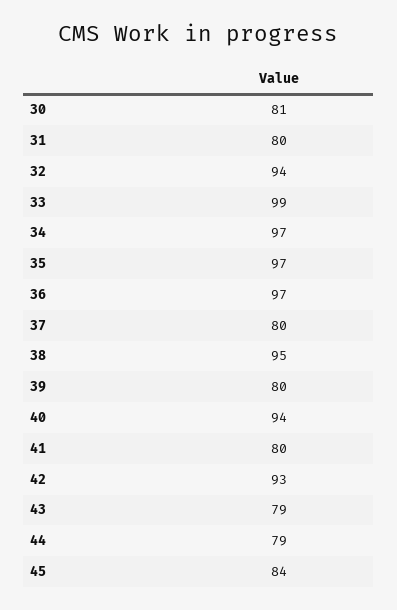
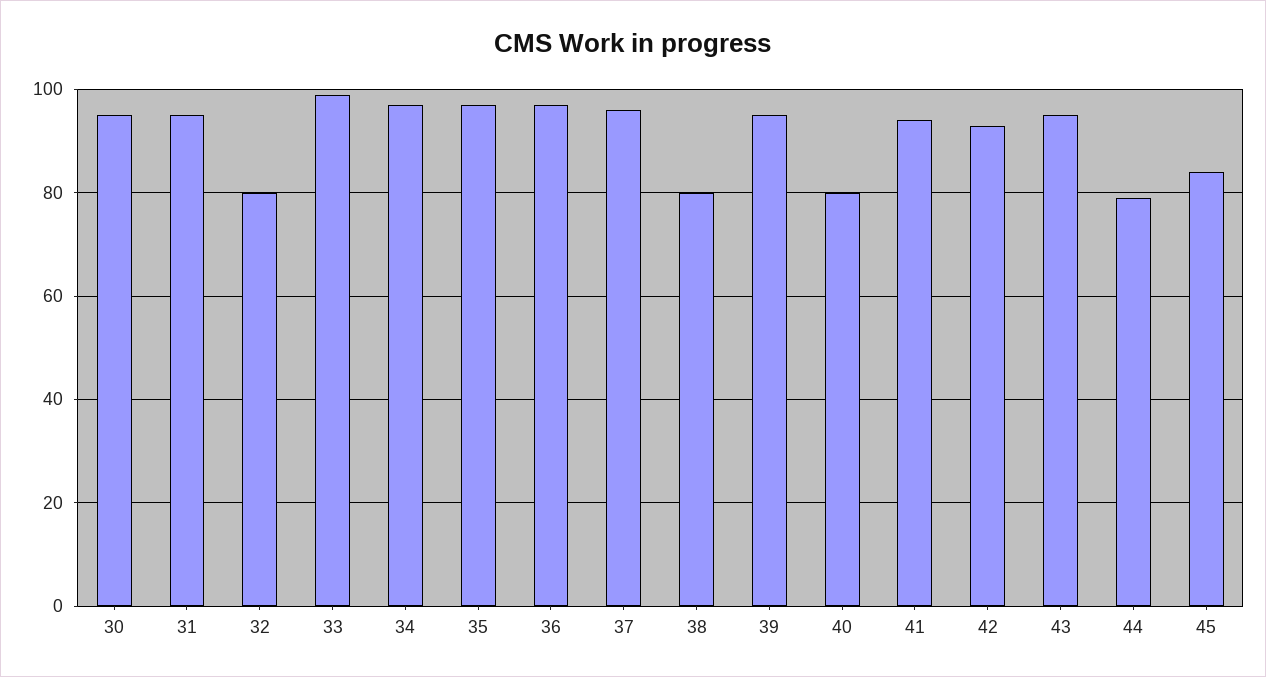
  {
-   "30": 81,
+   "30": 95,
-   "31": 80,
+   "31": 95,
-   "32": 94,
+   "32": 80,
    "33": 99,
    "34": 97,
    "35": 97,
    "36": 97,
-   "37": 80,
+   "37": 95,
-   "38": 95,
+   "38": 80,
-   "39": 80,
+   "39": 95,
-   "40": 94,
+   "40": 80,
-   "41": 80,
+   "41": 95,
    "42": 93,
-   "43": 79,
+   "43": 95,
    "44": 79,
    "45": 84
  }

